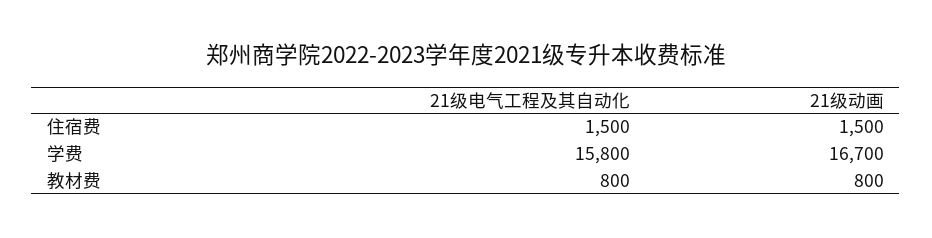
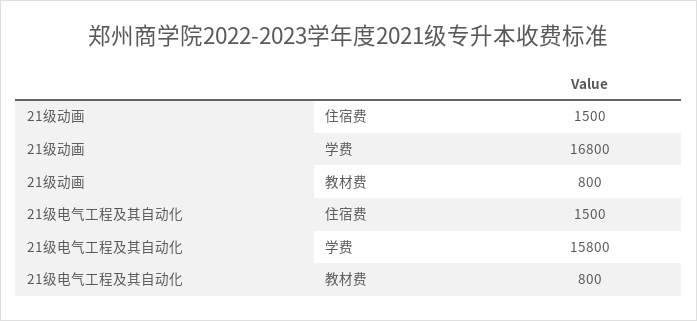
  {
    "21级电气工程及其自动化": {
      "住宿费": 1500,
      "学费": 15800,
      "教材费": 800
    },
    "21级动画": {
      "住宿费": 1500,
-     "学费": 16700,
+     "学费": 16800,
      "教材费": 800
    }
  }

